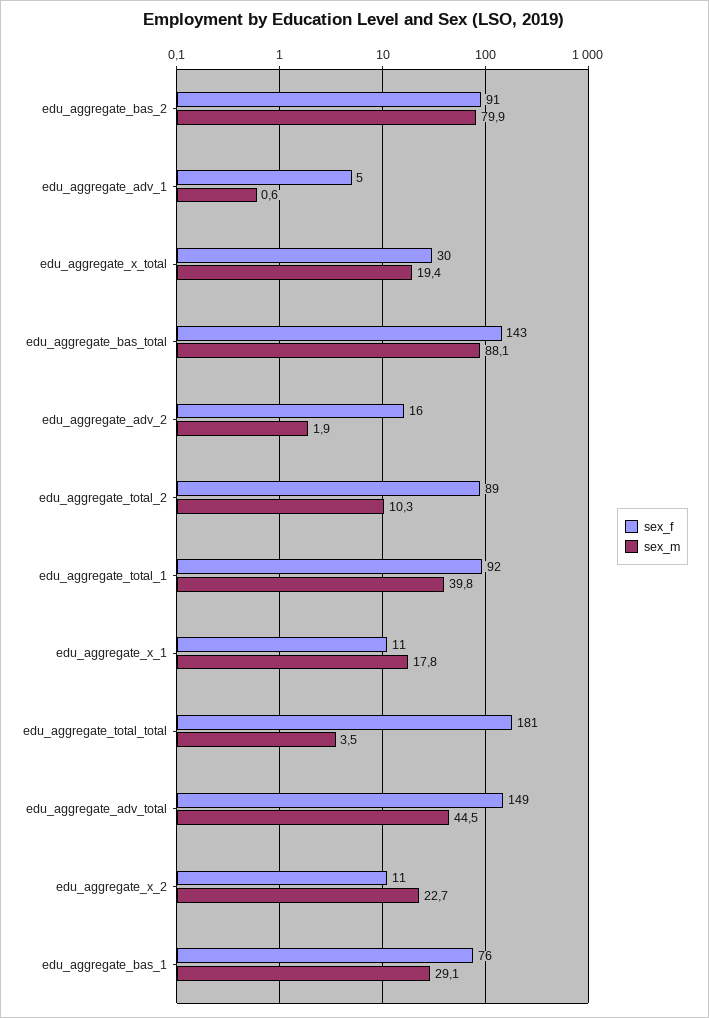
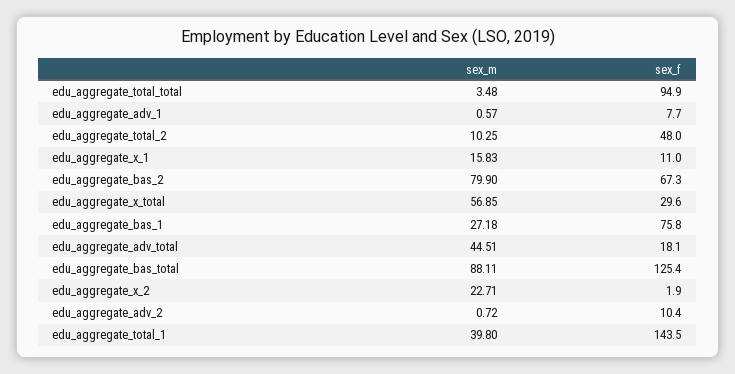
  {
    "sex_f": {
-     "edu_aggregate_bas_2": 91,
+     "edu_aggregate_bas_2": 67.3,
-     "edu_aggregate_adv_1": 5,
+     "edu_aggregate_adv_1": 7.7,
      "edu_aggregate_x_total": 29.6,
-     "edu_aggregate_bas_total": 143,
+     "edu_aggregate_bas_total": 125.4,
-     "edu_aggregate_adv_2": 16,
+     "edu_aggregate_adv_2": 10.4,
-     "edu_aggregate_total_2": 89,
+     "edu_aggregate_total_2": 48,
-     "edu_aggregate_total_1": 92,
+     "edu_aggregate_total_1": 143.5,
      "edu_aggregate_x_1": 11,
-     "edu_aggregate_total_total": 181,
+     "edu_aggregate_total_total": 94.9,
-     "edu_aggregate_adv_total": 149,
+     "edu_aggregate_adv_total": 18.1,
-     "edu_aggregate_x_2": 11,
+     "edu_aggregate_x_2": 1.9,
      "edu_aggregate_bas_1": 75.8
    },
    "sex_m": {
      "edu_aggregate_bas_2": 79.9,
      "edu_aggregate_adv_1": 0.57,
-     "edu_aggregate_x_total": 19.4,
+     "edu_aggregate_x_total": 56.85,
      "edu_aggregate_bas_total": 88.11,
-     "edu_aggregate_adv_2": 1.9,
+     "edu_aggregate_adv_2": 0.72,
      "edu_aggregate_total_2": 10.25,
      "edu_aggregate_total_1": 39.8,
-     "edu_aggregate_x_1": 17.8,
+     "edu_aggregate_x_1": 15.83,
      "edu_aggregate_total_total": 3.48,
      "edu_aggregate_adv_total": 44.51,
      "edu_aggregate_x_2": 22.71,
-     "edu_aggregate_bas_1": 29.1
+     "edu_aggregate_bas_1": 27.18
    }
  }

